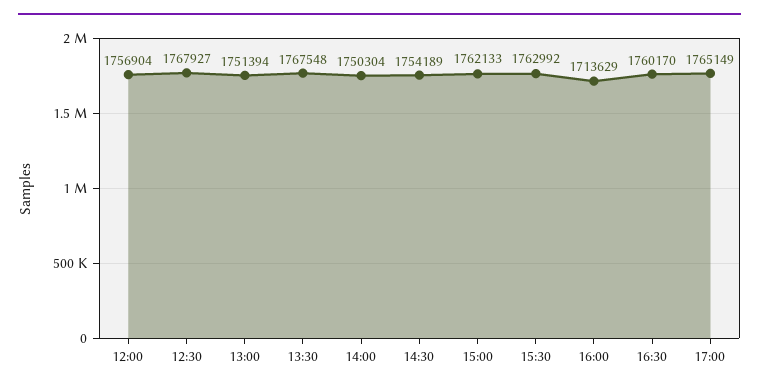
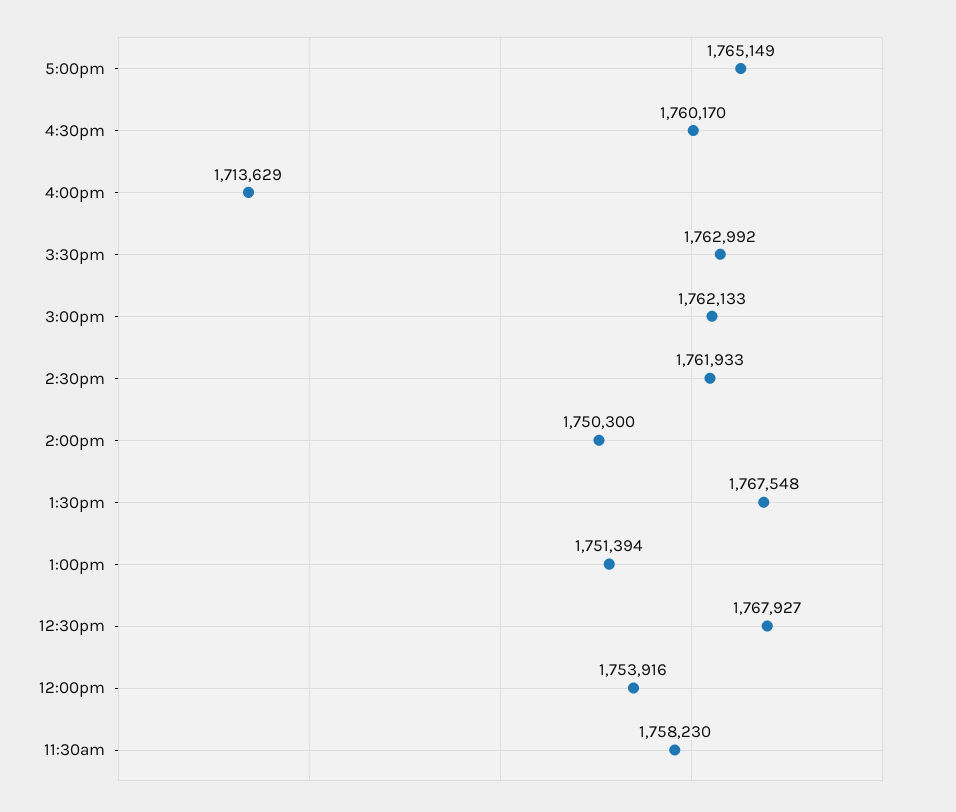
  {
-   "12:00": 1756904,
+   "12:00": 1753916,
    "12:30": 1767927,
    "13:00": 1751394,
    "13:30": 1767548,
-   "14:00": 1750304,
+   "14:00": 1750300,
-   "14:30": 1754189,
+   "14:30": 1761933,
    "15:00": 1762133,
    "15:30": 1762992,
    "16:00": 1713629,
    "16:30": 1760170,
-   "17:00": 1765149
+   "17:00": 1765149,
+   "11:30am": 1758230
  }

